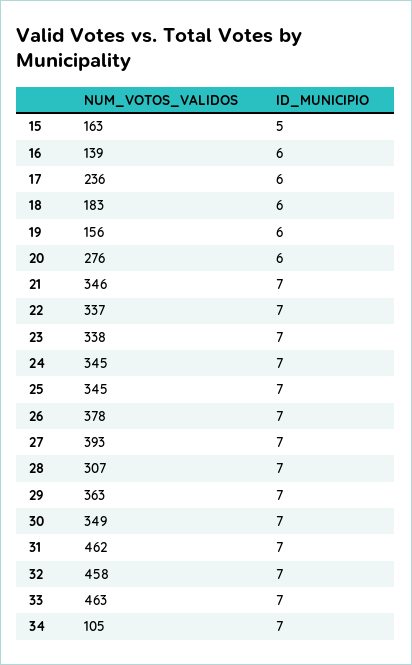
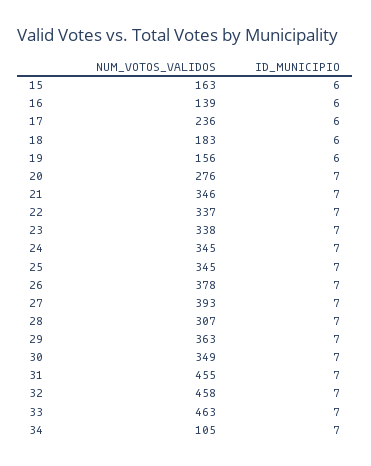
  {
    "NUM_VOTOS_VALIDOS": {
      "15": 163,
      "16": 139,
      "17": 236,
      "18": 183,
      "19": 156,
      "20": 276,
      "21": 346,
      "22": 337,
      "23": 338,
      "24": 345,
      "25": 345,
      "26": 378,
      "27": 393,
      "28": 307,
      "29": 363,
      "30": 349,
-     "31": 462,
+     "31": 455,
      "32": 458,
      "33": 463,
      "34": 105
    },
    "ID_MUNICIPIO": {
-     "15": 5,
+     "15": 6,
      "16": 6,
      "17": 6,
      "18": 6,
      "19": 6,
-     "20": 6,
+     "20": 7,
      "21": 7,
      "22": 7,
      "23": 7,
      "24": 7,
      "25": 7,
      "26": 7,
      "27": 7,
      "28": 7,
      "29": 7,
      "30": 7,
      "31": 7,
      "32": 7,
      "33": 7,
      "34": 7
    }
  }

